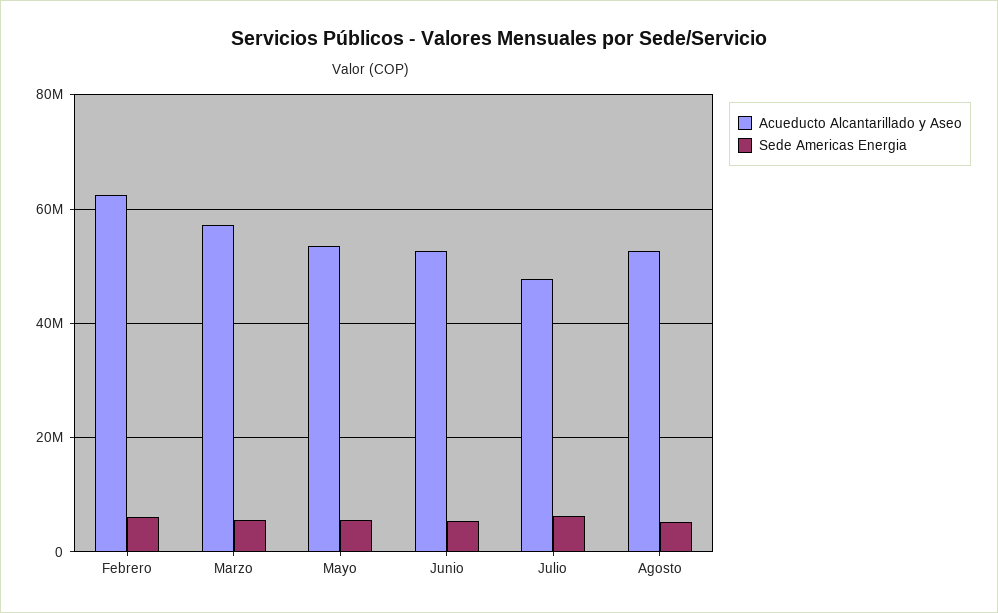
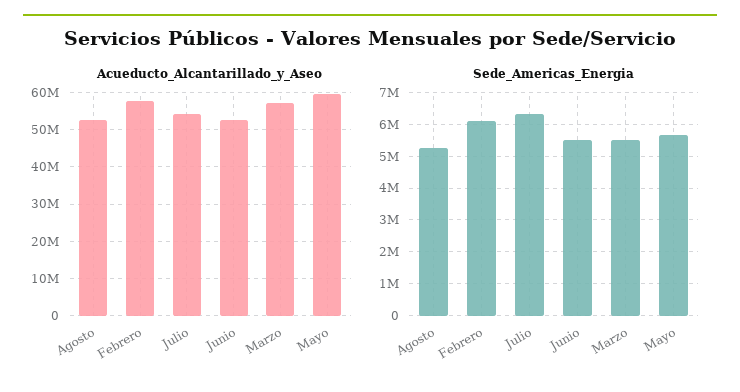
  {
    "Acueducto Alcantarillado y Aseo": {
-     "Febrero": 62000000,
+     "Febrero": 58000000,
      "Marzo": 58000000,
-     "Mayo": 54000000,
+     "Mayo": 60000000,
      "Junio": 52000000,
-     "Julio": 48000000,
+     "Julio": 54000000,
      "Agosto": 52000000
    },
    "Sede Americas Energia": {
      "Febrero": 6000000,
      "Marzo": 5600000,
      "Mayo": 5600000,
      "Junio": 5400000,
      "Julio": 6400000,
      "Agosto": 5200000
    }
  }

